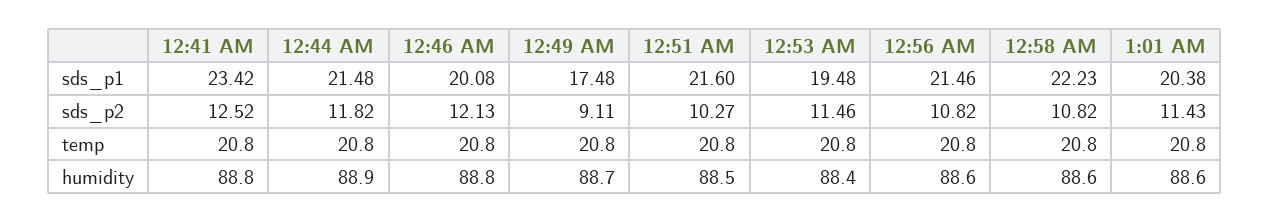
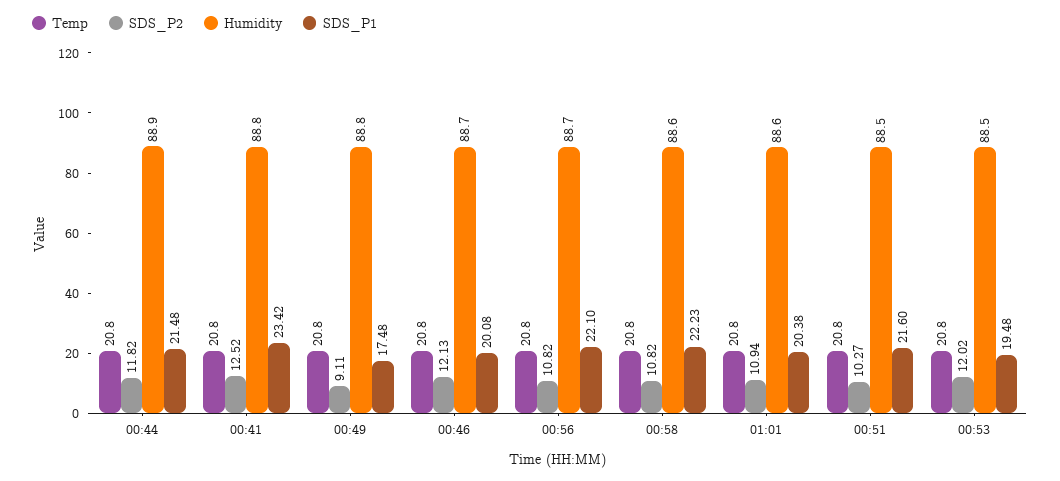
  {
    "sds_p1": {
      "12:41 AM": 23.42,
      "12:44 AM": 21.48,
      "12:46 AM": 20.08,
      "12:49 AM": 17.48,
      "12:51 AM": 21.6,
      "12:53 AM": 19.48,
-     "12:56 AM": 21.46,
+     "12:56 AM": 22.1,
      "12:58 AM": 22.23,
      "1:01 AM": 20.38
    },
    "sds_p2": {
      "12:41 AM": 12.52,
      "12:44 AM": 11.82,
      "12:46 AM": 12.13,
      "12:49 AM": 9.11,
      "12:51 AM": 10.27,
-     "12:53 AM": 11.46,
+     "12:53 AM": 12.02,
      "12:56 AM": 10.82,
      "12:58 AM": 10.82,
-     "1:01 AM": 11.43
+     "1:01 AM": 10.94
    },
    "temp": {
      "12:41 AM": 20.8,
      "12:44 AM": 20.8,
      "12:46 AM": 20.8,
      "12:49 AM": 20.8,
      "12:51 AM": 20.8,
      "12:53 AM": 20.8,
      "12:56 AM": 20.8,
      "12:58 AM": 20.8,
      "1:01 AM": 20.8
    },
    "humidity": {
      "12:41 AM": 88.8,
      "12:44 AM": 88.9,
-     "12:46 AM": 88.8,
+     "12:46 AM": 88.7,
-     "12:49 AM": 88.7,
+     "12:49 AM": 88.8,
      "12:51 AM": 88.5,
-     "12:53 AM": 88.4,
+     "12:53 AM": 88.5,
-     "12:56 AM": 88.6,
+     "12:56 AM": 88.7,
      "12:58 AM": 88.6,
      "1:01 AM": 88.6
    }
  }

